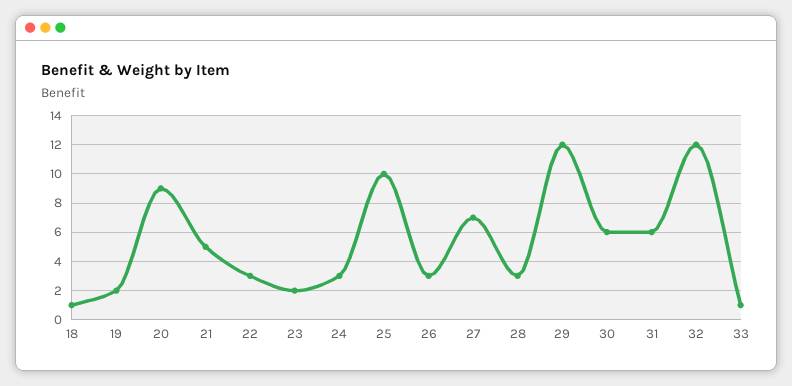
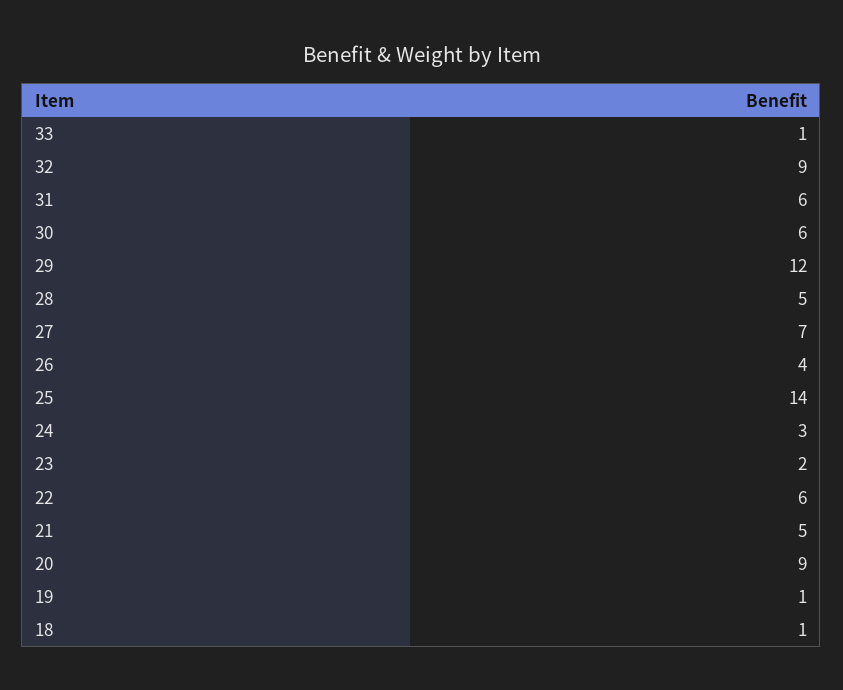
  {
    "18": 1,
-   "19": 2,
+   "19": 1,
    "20": 9,
    "21": 5,
-   "22": 3,
+   "22": 6,
    "23": 2,
    "24": 3,
-   "25": 10,
+   "25": 14,
-   "26": 3,
+   "26": 4,
    "27": 7,
-   "28": 3,
+   "28": 5,
    "29": 12,
    "30": 6,
    "31": 6,
-   "32": 12,
+   "32": 9,
    "33": 1
  }

